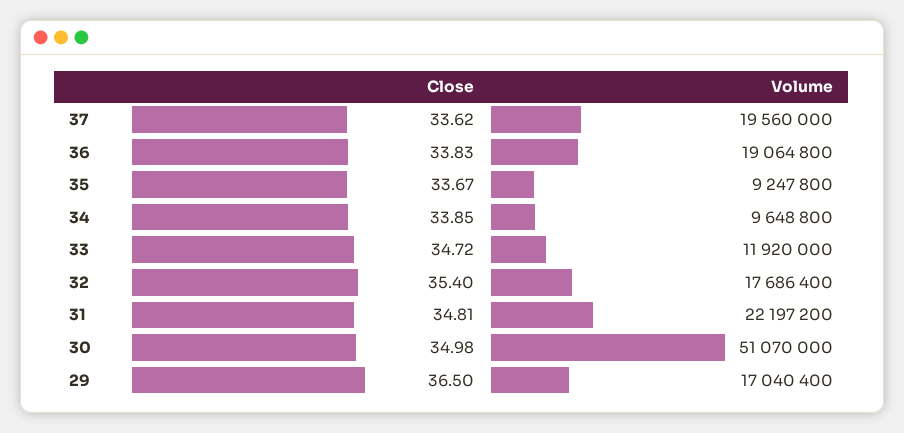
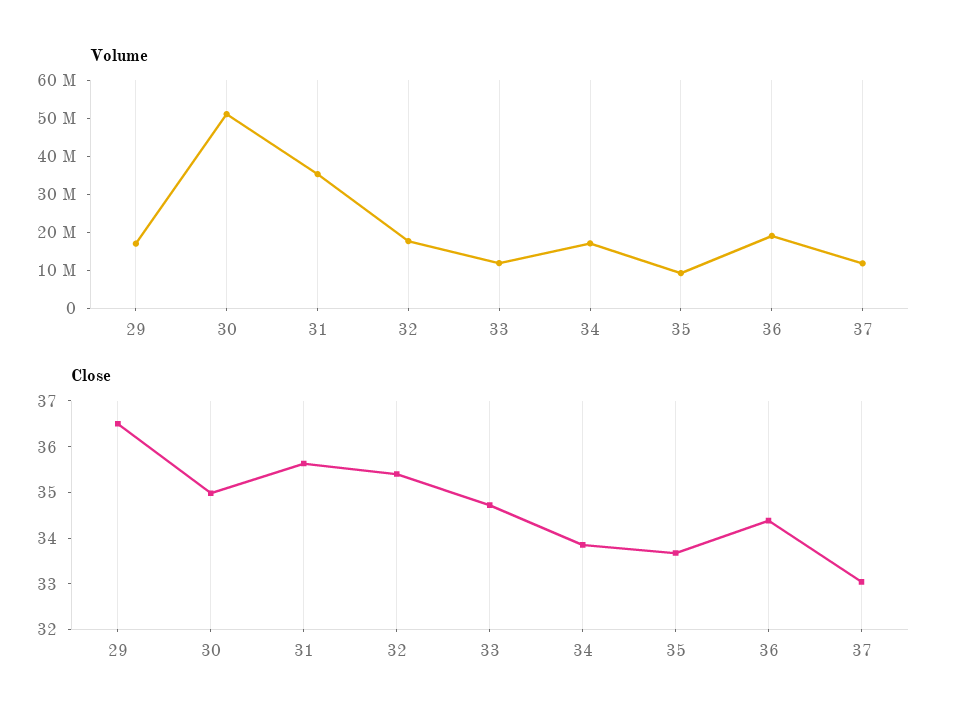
  {
    "Close": {
-     "37": 33.62,
+     "37": 33,
-     "36": 33.83,
+     "36": 34.4,
      "35": 33.67,
      "34": 33.85,
      "33": 34.72,
      "32": 35.4,
-     "31": 34.81,
+     "31": 35.6,
      "30": 34.98,
      "29": 36.5
    },
    "Volume": {
-     "37": 19560000,
+     "37": 12500000,
      "36": 19064800,
      "35": 9247800,
-     "34": 9648800,
+     "34": 17500000,
      "33": 11920000,
      "32": 17686400,
-     "31": 22197200,
+     "31": 35000000,
      "30": 51070000,
      "29": 17040400
    }
  }

